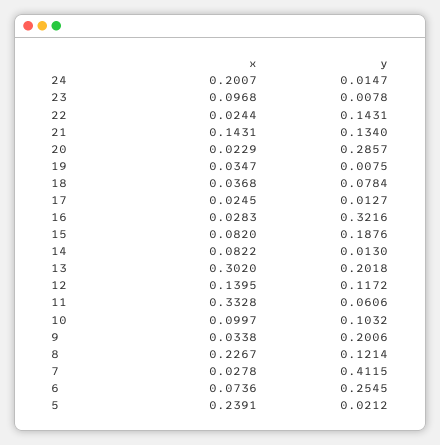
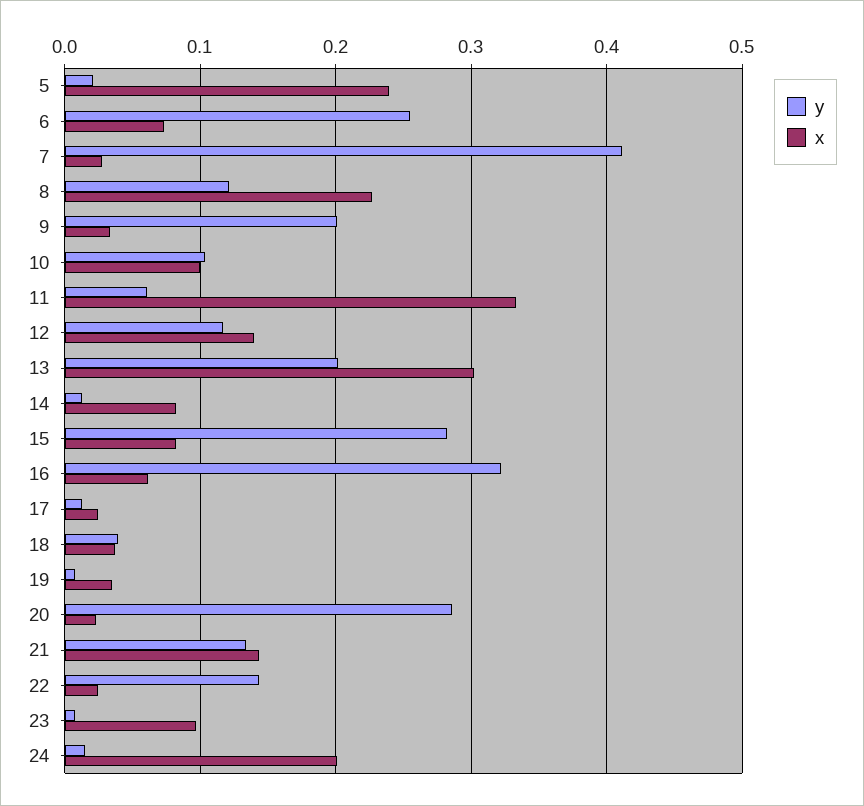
  {
    "x": {
      "24": 0.2007,
      "23": 0.0968,
      "22": 0.0244,
      "21": 0.1431,
      "20": 0.0229,
      "19": 0.0347,
      "18": 0.0368,
      "17": 0.0245,
-     "16": 0.0283,
+     "16": 0.06,
      "15": 0.082,
      "14": 0.0822,
      "13": 0.302,
      "12": 0.1395,
      "11": 0.3328,
      "10": 0.0997,
      "9": 0.0338,
      "8": 0.2267,
      "7": 0.0278,
      "6": 0.0736,
      "5": 0.2391
    },
    "y": {
      "24": 0.0147,
      "23": 0.0078,
      "22": 0.1431,
      "21": 0.134,
      "20": 0.2857,
      "19": 0.0075,
-     "18": 0.0784,
+     "18": 0.04,
      "17": 0.0127,
      "16": 0.3216,
-     "15": 0.1876,
+     "15": 0.28,
      "14": 0.013,
      "13": 0.2018,
      "12": 0.1172,
      "11": 0.0606,
      "10": 0.1032,
      "9": 0.2006,
      "8": 0.1214,
      "7": 0.4115,
      "6": 0.2545,
      "5": 0.0212
    }
  }

